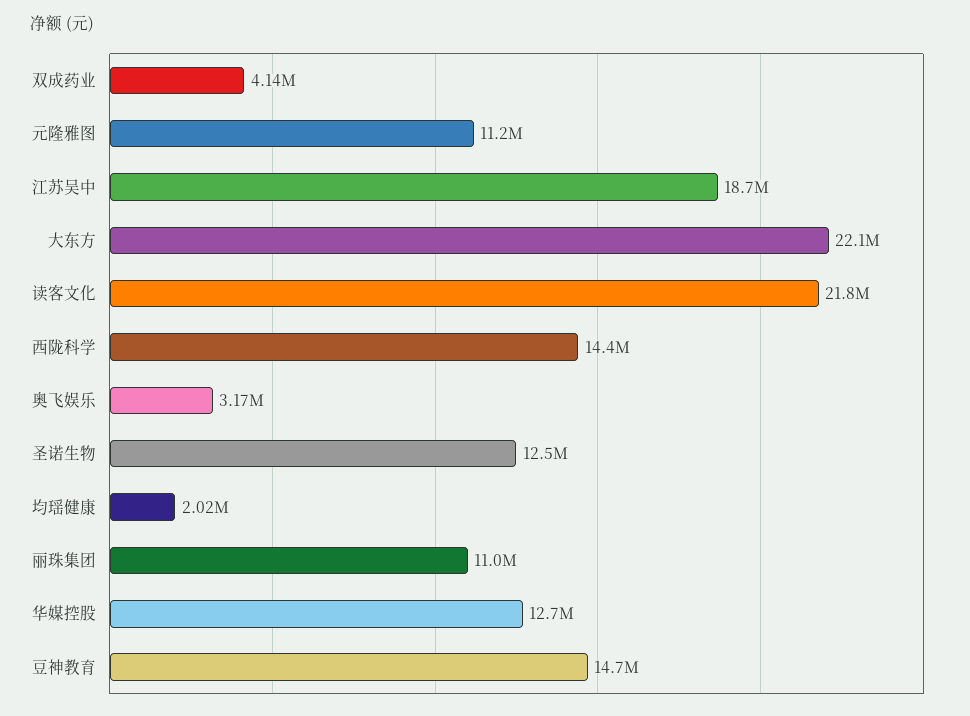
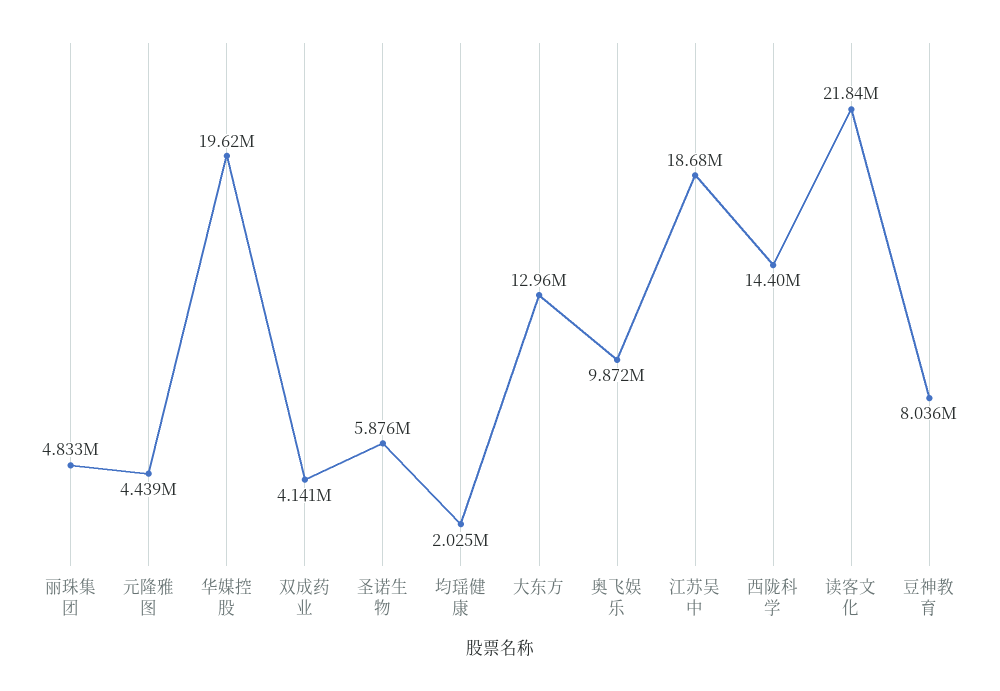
  {
    "双成药业": 4141000,
-   "元隆雅图": 11200000,
+   "元隆雅图": 4439000,
    "江苏吴中": 18680000,
-   "大东方": 22100000,
+   "大东方": 12960000,
    "读客文化": 21840000,
    "西陇科学": 14400000,
-   "奥飞娱乐": 3170000,
+   "奥飞娱乐": 9872000,
-   "圣诺生物": 12500000,
+   "圣诺生物": 5876000,
    "均瑶健康": 2025000,
-   "丽珠集团": 11000000,
+   "丽珠集团": 4833000,
-   "华媒控股": 12700000,
+   "华媒控股": 19620000,
-   "豆神教育": 14700000
+   "豆神教育": 8036000
  }

